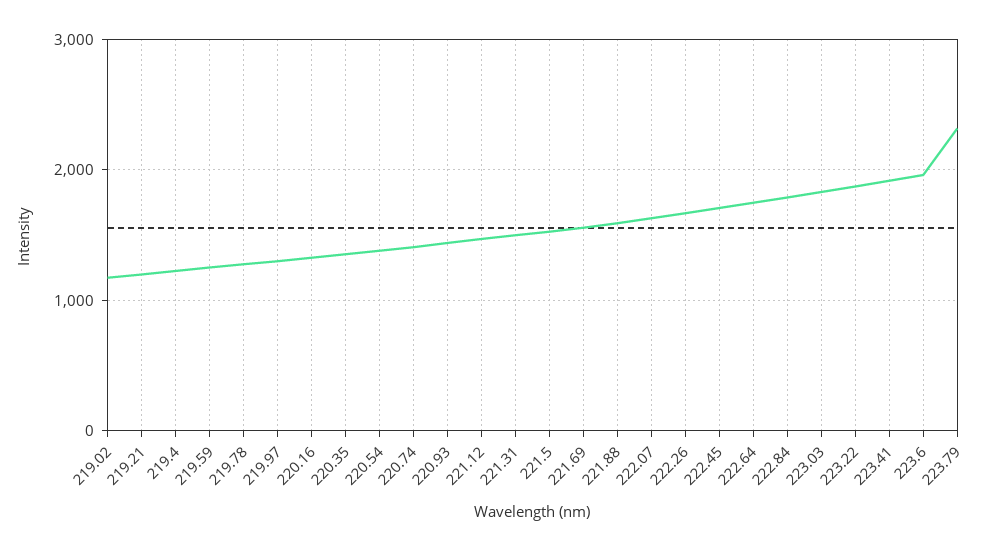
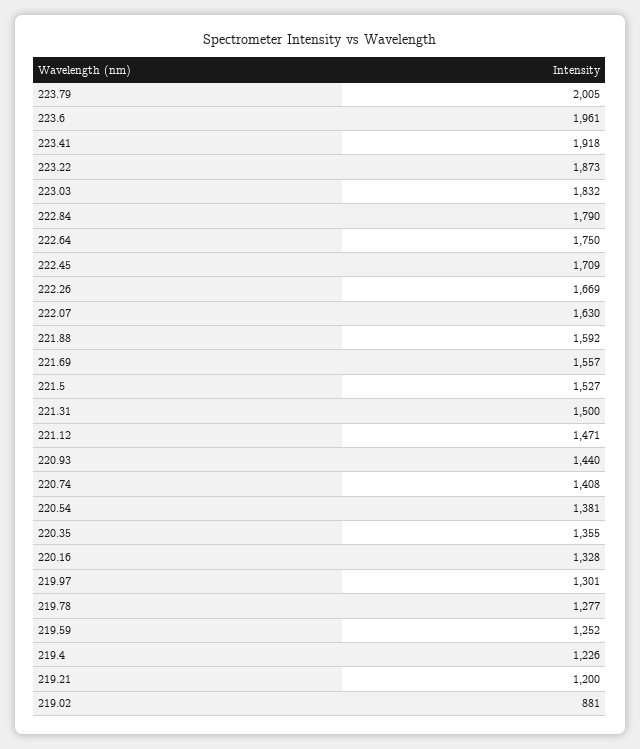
  {
-   "219.02": 1200,
+   "219.02": 881,
    "219.21": 1200,
    "219.4": 1226,
    "219.59": 1252,
    "219.78": 1277,
    "219.97": 1301,
    "220.16": 1328,
    "220.35": 1355,
    "220.54": 1381,
    "220.74": 1408,
    "220.93": 1440,
    "221.12": 1471,
    "221.31": 1500,
    "221.5": 1527,
    "221.69": 1557,
    "221.88": 1592,
    "222.07": 1630,
    "222.26": 1669,
    "222.45": 1709,
    "222.64": 1750,
    "222.84": 1790,
    "223.03": 1832,
    "223.22": 1873,
    "223.41": 1918,
    "223.6": 1961,
-   "223.79": 2300
+   "223.79": 2005
  }

